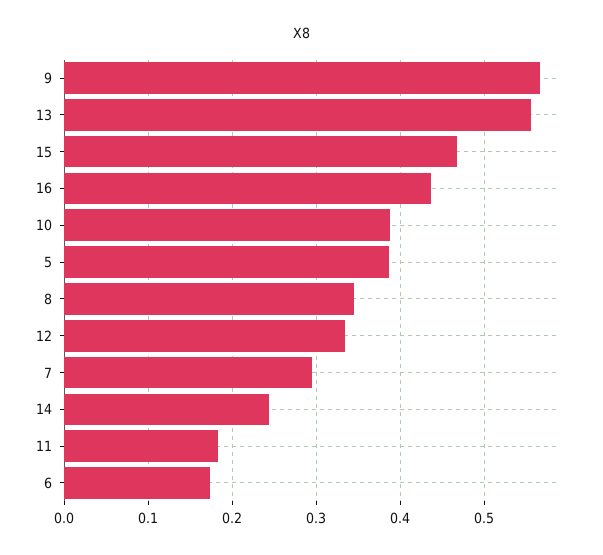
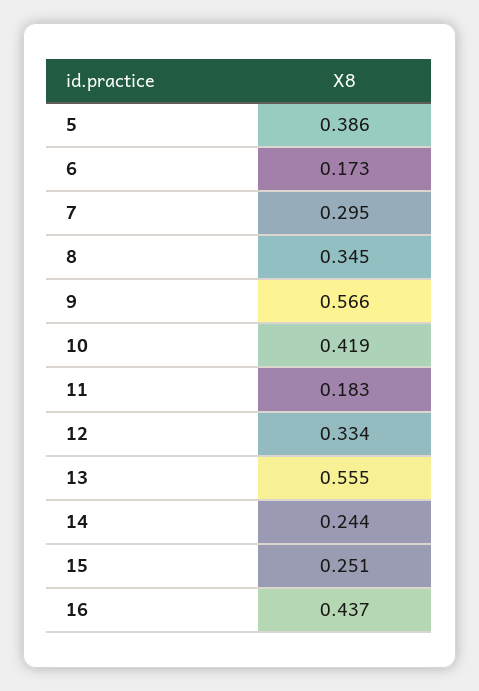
  {
    "9": 0.566,
    "13": 0.555,
-   "15": 0.47,
+   "15": 0.251,
    "16": 0.437,
-   "10": 0.39,
+   "10": 0.419,
    "5": 0.386,
    "8": 0.345,
    "12": 0.334,
    "7": 0.295,
    "14": 0.244,
    "11": 0.183,
    "6": 0.173
  }

